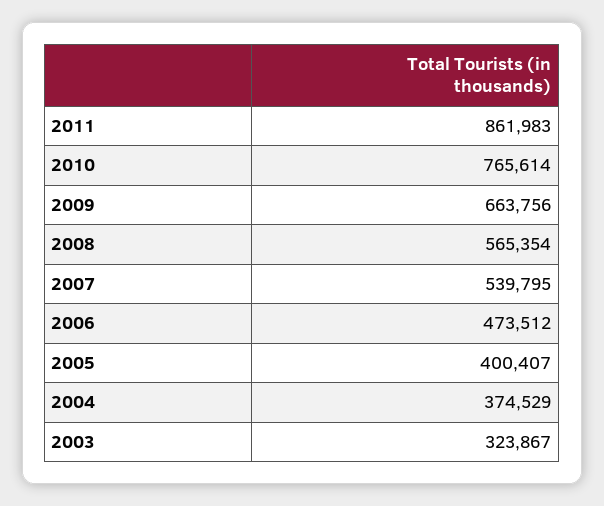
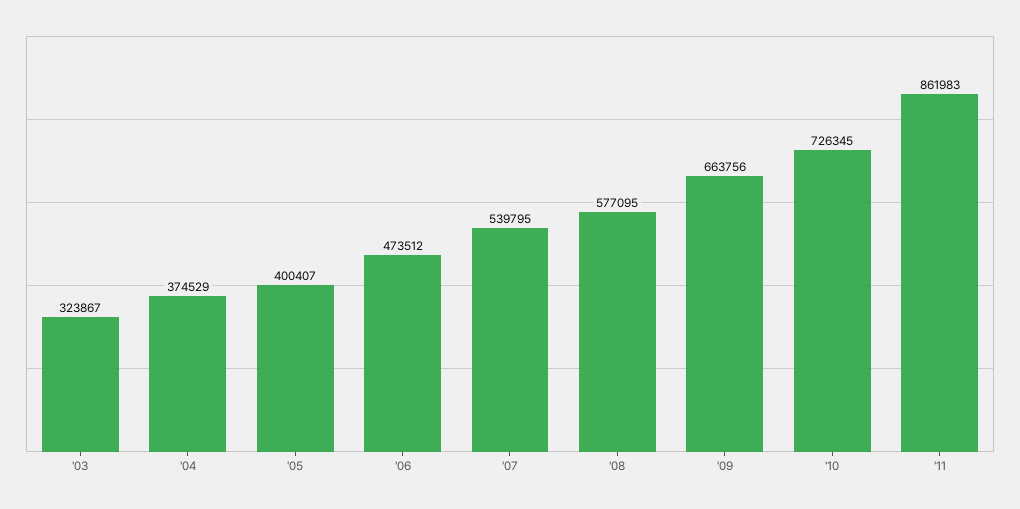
  {
    "2011": 861983,
-   "2010": 765614,
+   "2010": 726345,
    "2009": 663756,
-   "2008": 565354,
+   "2008": 577095,
    "2007": 539795,
    "2006": 473512,
    "2005": 400407,
    "2004": 374529,
    "2003": 323867
  }

